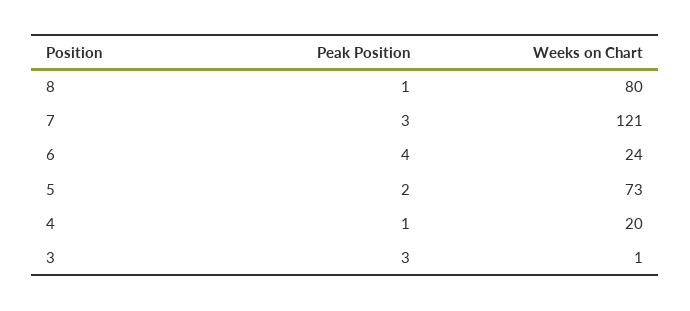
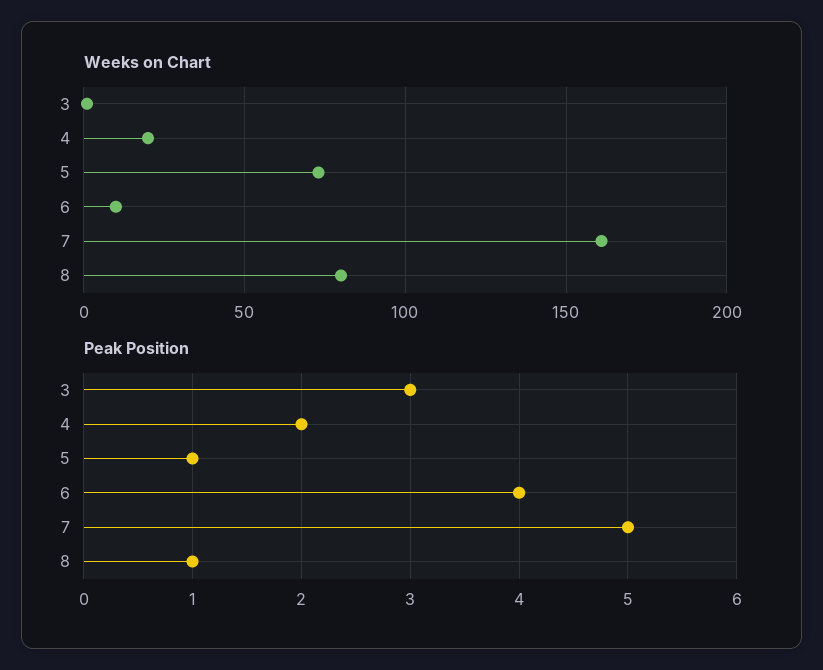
  {
    "Peak Position": {
      "8": 1,
-     "7": 3,
+     "7": 5,
      "6": 4,
-     "5": 2,
+     "5": 1,
-     "4": 1,
+     "4": 2,
      "3": 3
    },
    "Weeks on Chart": {
      "8": 80,
-     "7": 121,
+     "7": 160,
-     "6": 24,
+     "6": 10,
      "5": 73,
      "4": 20,
      "3": 1
    }
  }

